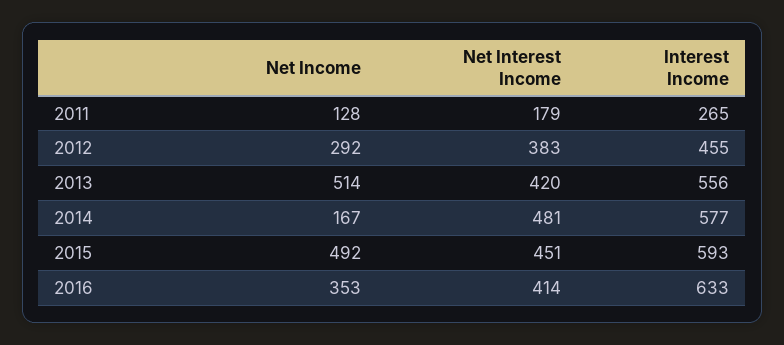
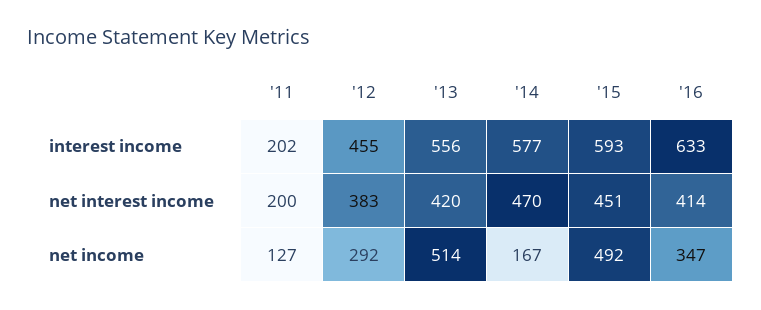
  {
    "Net Income": {
-     "2011": 128,
+     "2011": 127,
      "2012": 292,
      "2013": 514,
      "2014": 167,
      "2015": 492,
-     "2016": 353
+     "2016": 347
    },
    "Net Interest Income": {
-     "2011": 179,
+     "2011": 200,
      "2012": 383,
      "2013": 420,
-     "2014": 481,
+     "2014": 470,
      "2015": 451,
      "2016": 414
    },
    "Interest Income": {
-     "2011": 265,
+     "2011": 202,
      "2012": 455,
      "2013": 556,
      "2014": 577,
      "2015": 593,
      "2016": 633
    }
  }

